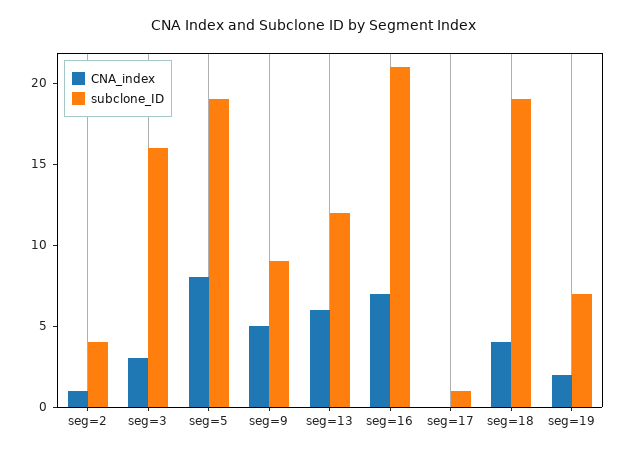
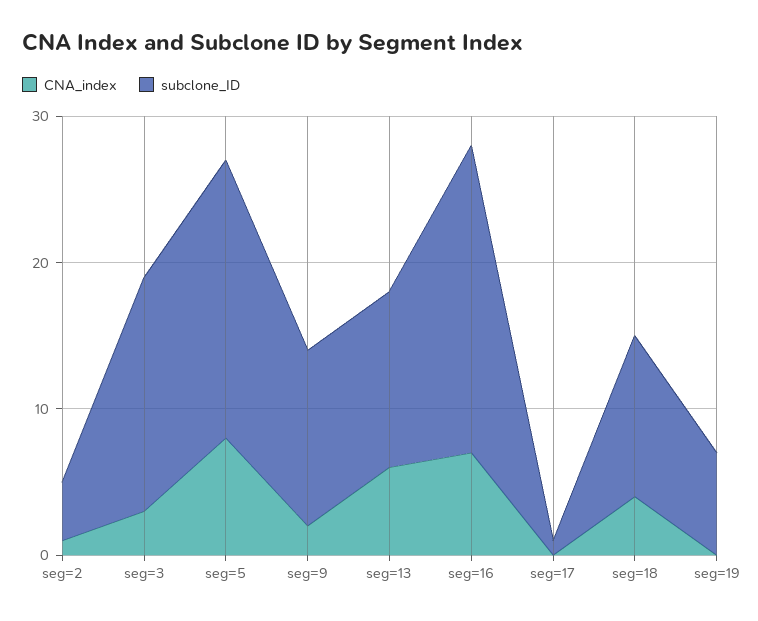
  {
    "CNA_index": {
      "seg=2": 1,
      "seg=3": 3,
      "seg=5": 8,
-     "seg=9": 5,
+     "seg=9": 2,
      "seg=13": 6,
      "seg=16": 7,
      "seg=17": 0,
      "seg=18": 4,
-     "seg=19": 2
+     "seg=19": 0
    },
    "subclone_ID": {
      "seg=2": 4,
      "seg=3": 16,
      "seg=5": 19,
-     "seg=9": 9,
+     "seg=9": 12,
      "seg=13": 12,
      "seg=16": 21,
      "seg=17": 1,
-     "seg=18": 19,
+     "seg=18": 11,
      "seg=19": 7
    }
  }

